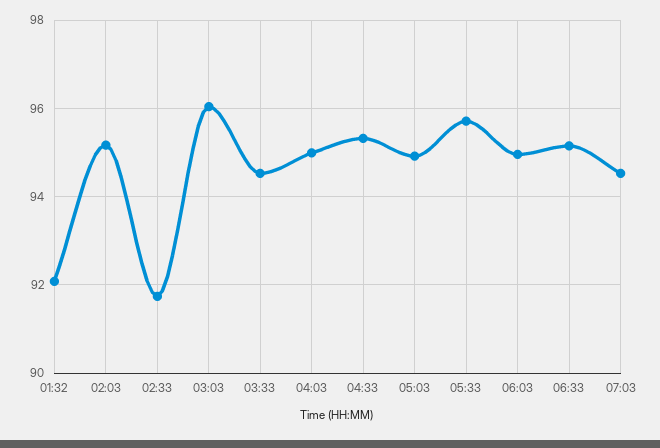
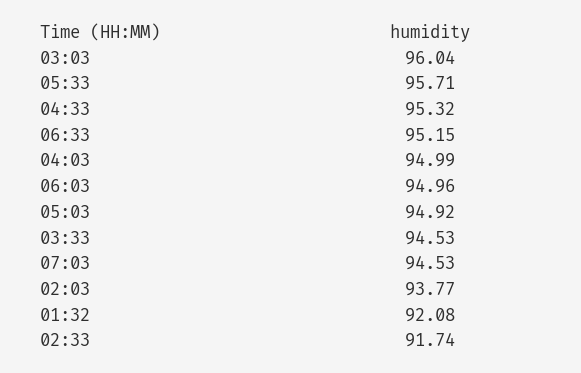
  {
    "01:32": 92.08,
-   "02:03": 95.2,
+   "02:03": 93.77,
    "02:33": 91.74,
    "03:03": 96.04,
    "03:33": 94.53,
    "04:03": 94.99,
    "04:33": 95.32,
    "05:03": 94.92,
    "05:33": 95.71,
    "06:03": 94.96,
    "06:33": 95.15,
    "07:03": 94.53
  }

